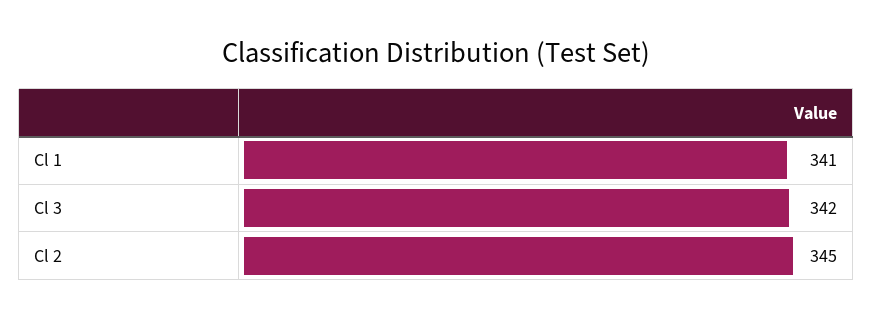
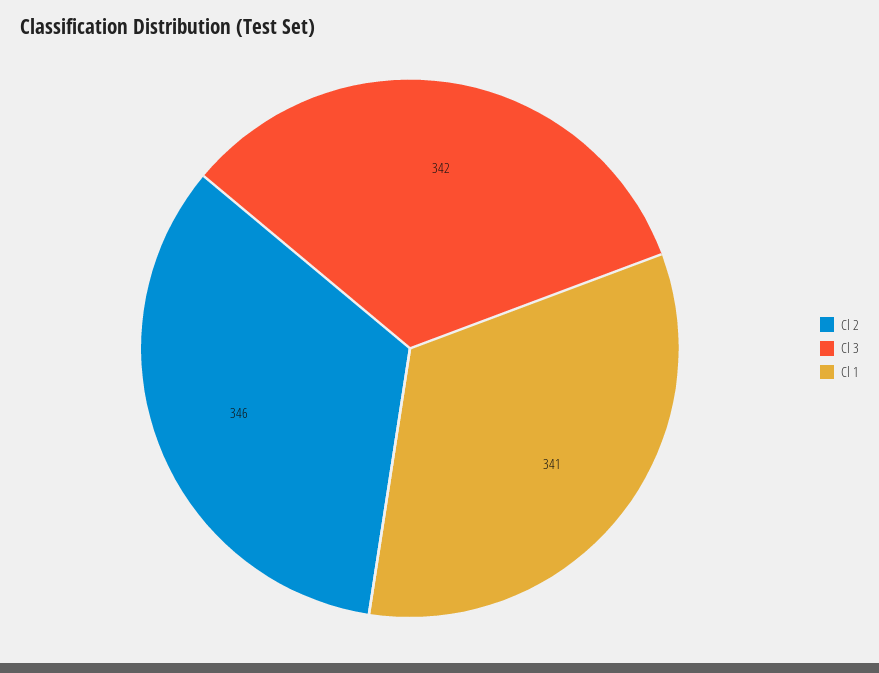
  {
    "Cl 1": 341,
    "Cl 3": 342,
-   "Cl 2": 345
+   "Cl 2": 346
  }

